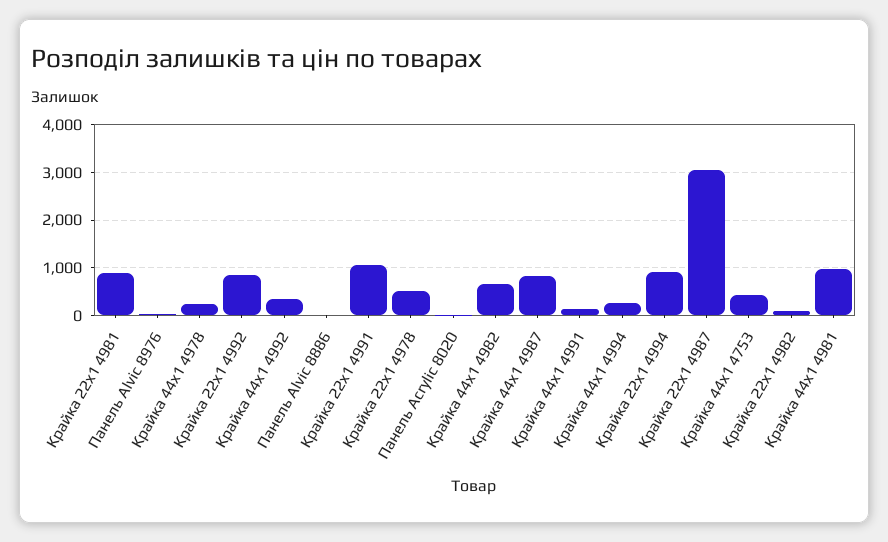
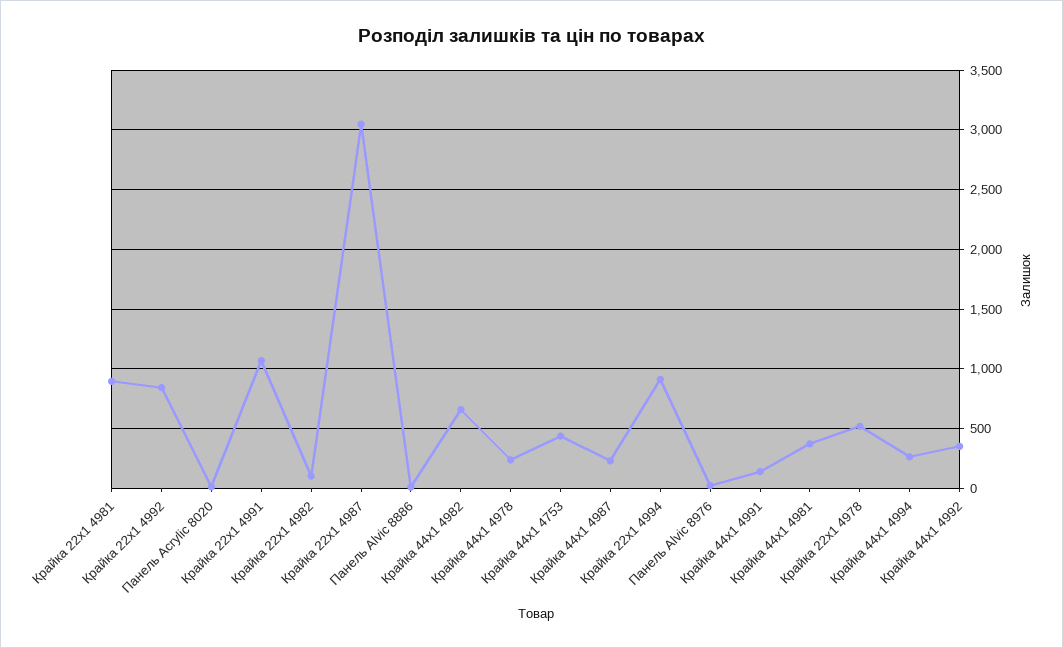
  {
    "Крайка 22x1 4981": 900,
    "Панель Alvic 8976": 0,
    "Крайка 44x1 4978": 200,
    "Крайка 22x1 4992": 800,
    "Крайка 44x1 4992": 400,
    "Панель Alvic 8886": 0,
    "Крайка 22x1 4991": 1100,
    "Крайка 22x1 4978": 500,
    "Панель Acrylic 8020": 0,
    "Крайка 44x1 4982": 700,
-   "Крайка 44x1 4987": 800,
+   "Крайка 44x1 4987": 200,
    "Крайка 44x1 4991": 100,
    "Крайка 44x1 4994": 300,
    "Крайка 22x1 4994": 900,
    "Крайка 22x1 4987": 3000,
    "Крайка 44x1 4753": 400,
    "Крайка 22x1 4982": 100,
-   "Крайка 44x1 4981": 1000
+   "Крайка 44x1 4981": 400
  }

